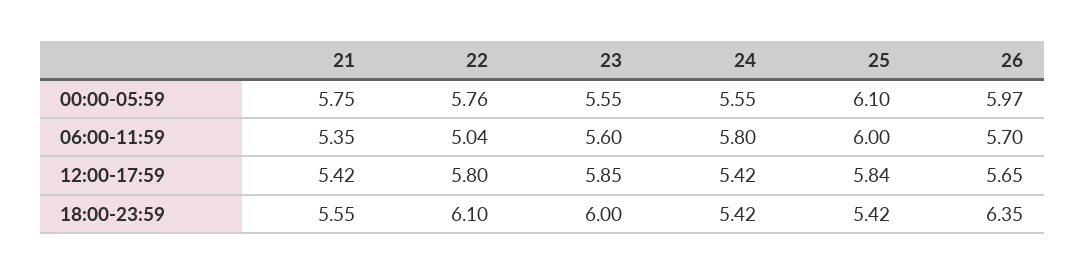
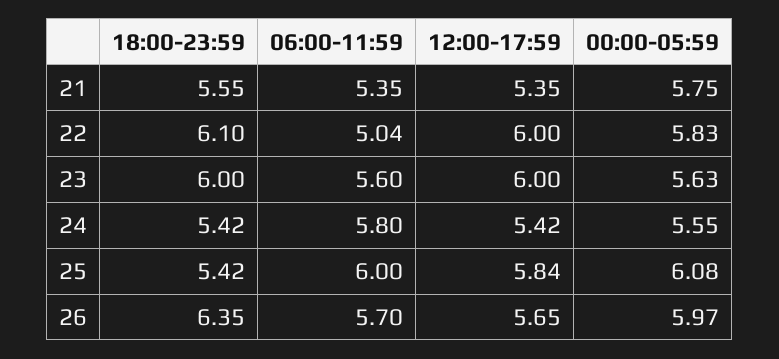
  {
    "21": {
      "00:00-05:59": 5.75,
      "06:00-11:59": 5.35,
-     "12:00-17:59": 5.42,
+     "12:00-17:59": 5.35,
      "18:00-23:59": 5.55
    },
    "22": {
-     "00:00-05:59": 5.76,
+     "00:00-05:59": 5.83,
      "06:00-11:59": 5.04,
-     "12:00-17:59": 5.8,
+     "12:00-17:59": 6,
      "18:00-23:59": 6.1
    },
    "23": {
-     "00:00-05:59": 5.55,
+     "00:00-05:59": 5.63,
      "06:00-11:59": 5.6,
-     "12:00-17:59": 5.85,
+     "12:00-17:59": 6,
      "18:00-23:59": 6
    },
    "24": {
      "00:00-05:59": 5.55,
      "06:00-11:59": 5.8,
      "12:00-17:59": 5.42,
      "18:00-23:59": 5.42
    },
    "25": {
-     "00:00-05:59": 6.1,
+     "00:00-05:59": 6.08,
      "06:00-11:59": 6,
      "12:00-17:59": 5.84,
      "18:00-23:59": 5.42
    },
    "26": {
      "00:00-05:59": 5.97,
      "06:00-11:59": 5.7,
      "12:00-17:59": 5.65,
      "18:00-23:59": 6.35
    }
  }

